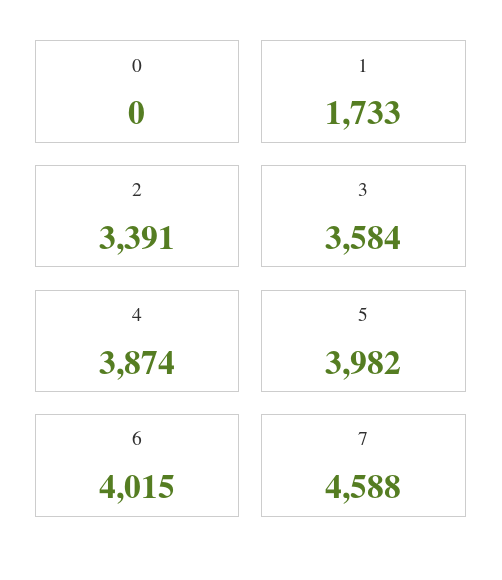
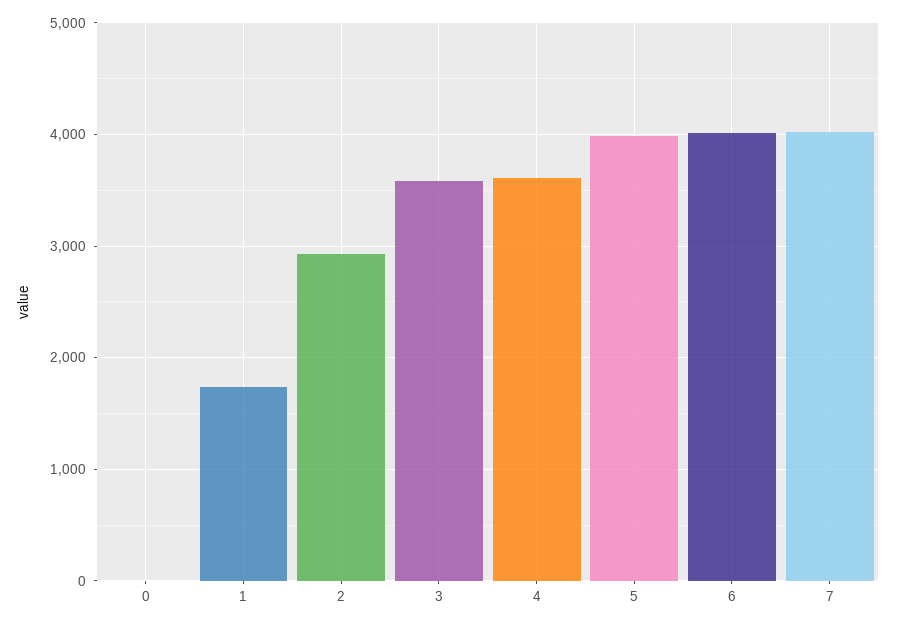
  {
    "0": 0,
    "1": 1733,
-   "2": 3391,
+   "2": 2900,
    "3": 3584,
-   "4": 3874,
+   "4": 3600,
    "5": 3982,
    "6": 4015,
-   "7": 4588
+   "7": 4000
  }

